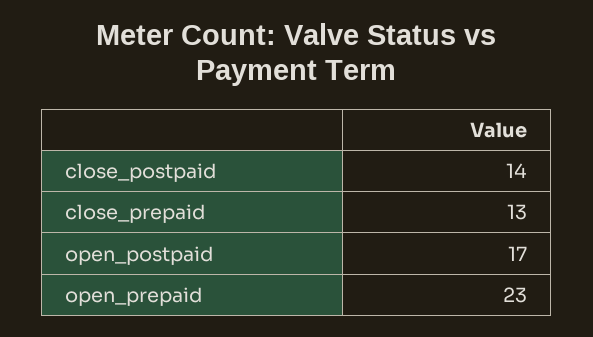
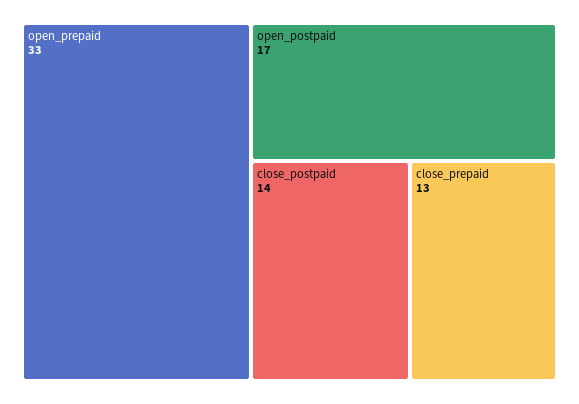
  {
    "close_postpaid": 14,
    "close_prepaid": 13,
    "open_postpaid": 17,
-   "open_prepaid": 23
+   "open_prepaid": 33
  }

